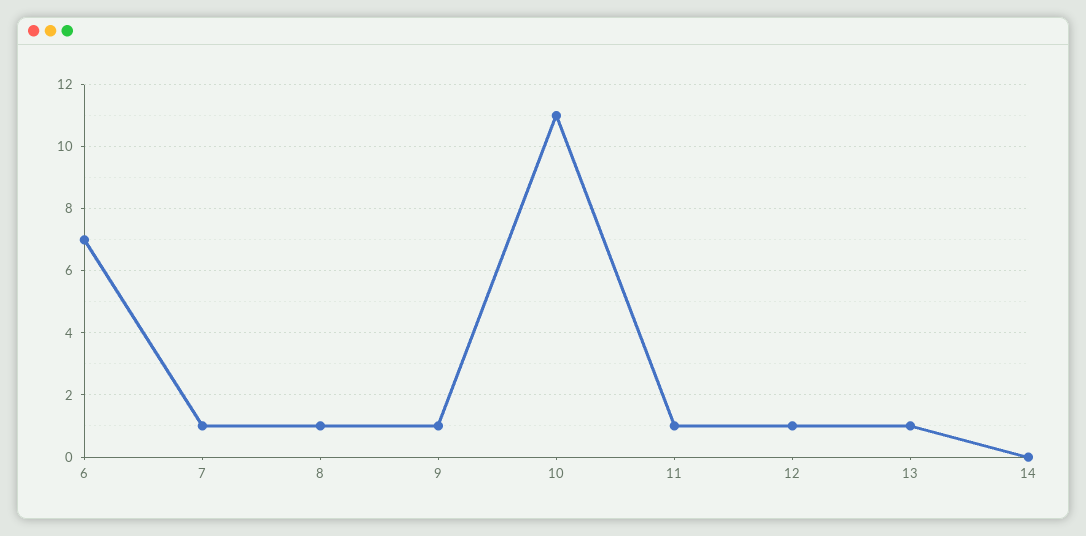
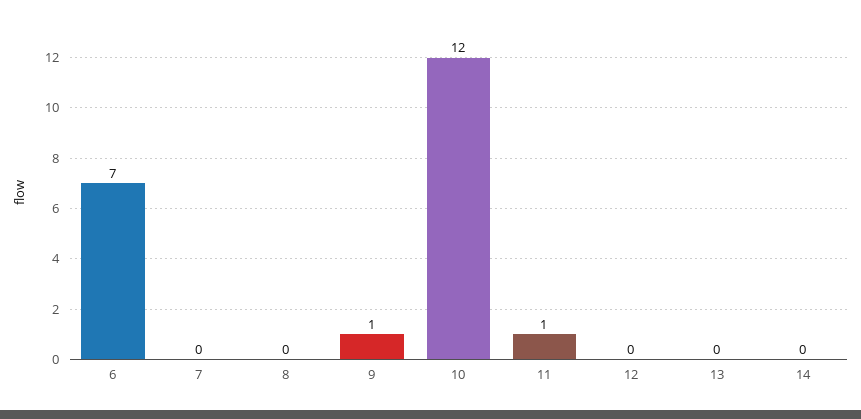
  {
    "6": 7,
-   "7": 1,
+   "7": 0,
-   "8": 1,
+   "8": 0,
    "9": 1,
-   "10": 11,
+   "10": 12,
    "11": 1,
-   "12": 1,
+   "12": 0,
-   "13": 1,
+   "13": 0,
    "14": 0
  }

